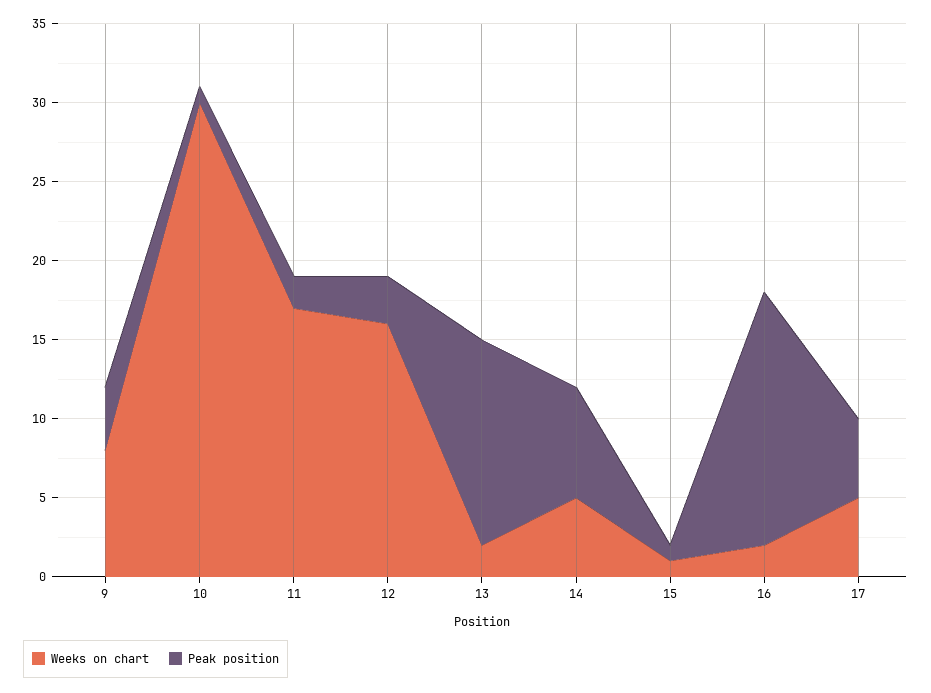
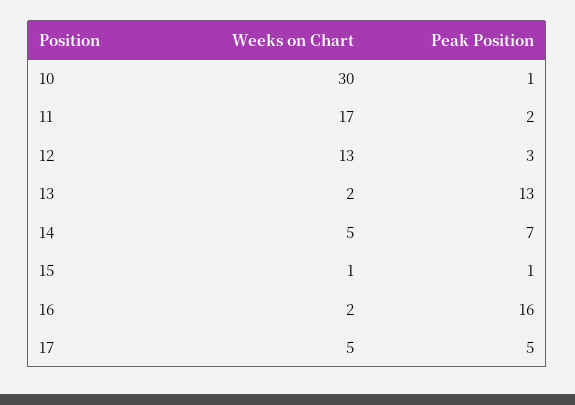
  {
    "Weeks on chart": {
-     "9": 8,
      "10": 30,
      "11": 17,
-     "12": 16,
+     "12": 13,
      "13": 2,
      "14": 5,
      "15": 1,
      "16": 2,
      "17": 5
    },
    "Peak position": {
-     "9": 4,
      "10": 1,
      "11": 2,
      "12": 3,
      "13": 13,
      "14": 7,
      "15": 1,
      "16": 16,
      "17": 5
    }
  }

